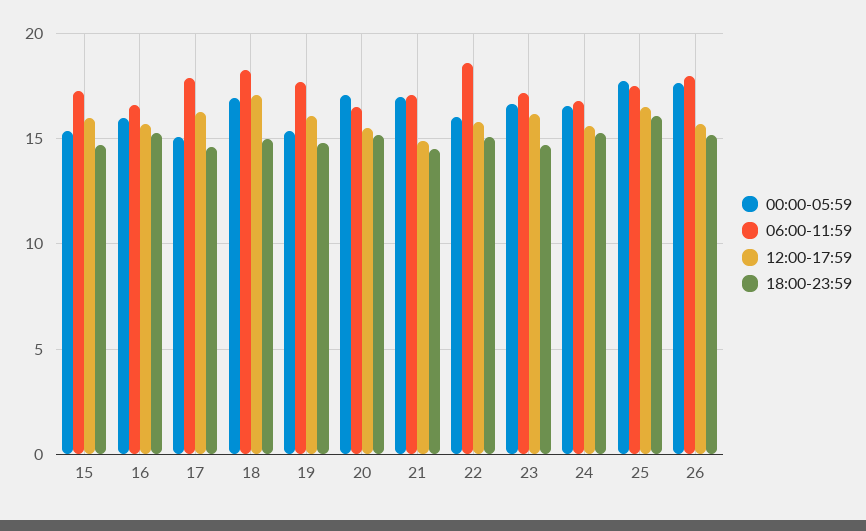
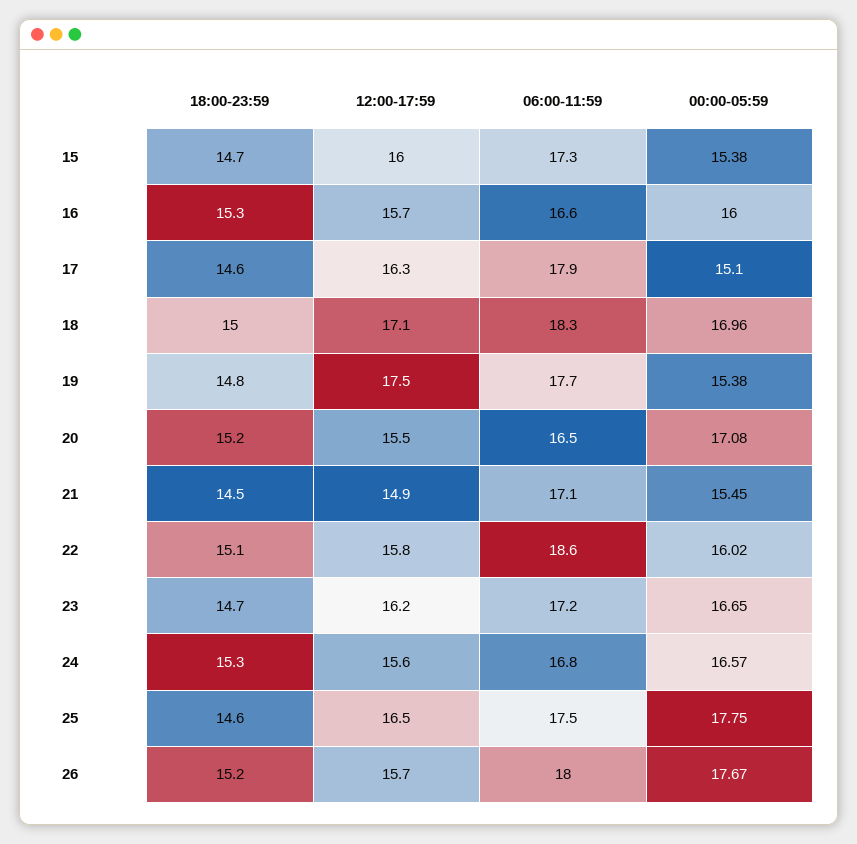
  {
    "00:00-05:59": {
      "15": 15.38,
      "16": 16,
      "17": 15.1,
      "18": 16.96,
      "19": 15.38,
      "20": 17.08,
-     "21": 17,
+     "21": 15.45,
      "22": 16.02,
      "23": 16.65,
      "24": 16.57,
      "25": 17.75,
      "26": 17.67
    },
    "06:00-11:59": {
      "15": 17.3,
      "16": 16.6,
      "17": 17.9,
      "18": 18.3,
      "19": 17.7,
      "20": 16.5,
      "21": 17.1,
      "22": 18.6,
      "23": 17.2,
      "24": 16.8,
      "25": 17.5,
      "26": 18
    },
    "12:00-17:59": {
      "15": 16,
      "16": 15.7,
      "17": 16.3,
      "18": 17.1,
-     "19": 16,
+     "19": 17.5,
      "20": 15.5,
      "21": 14.9,
      "22": 15.8,
      "23": 16.2,
      "24": 15.6,
      "25": 16.5,
      "26": 15.7
    },
    "18:00-23:59": {
      "15": 14.7,
      "16": 15.3,
      "17": 14.6,
      "18": 15,
      "19": 14.8,
      "20": 15.2,
      "21": 14.5,
      "22": 15.1,
      "23": 14.7,
      "24": 15.3,
-     "25": 16,
+     "25": 14.6,
      "26": 15.2
    }
  }

